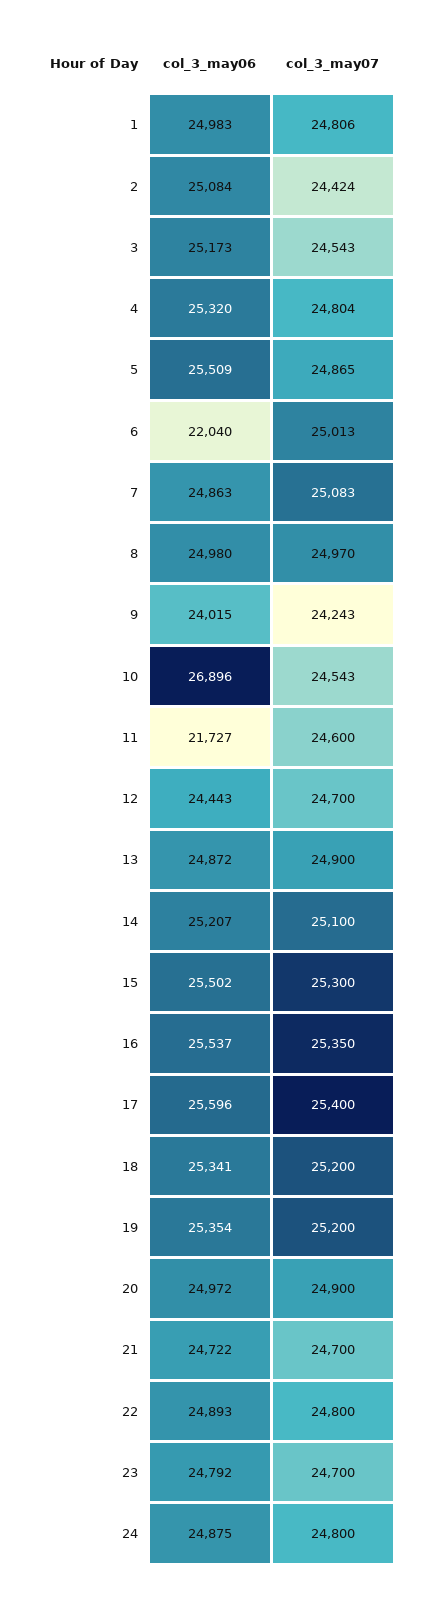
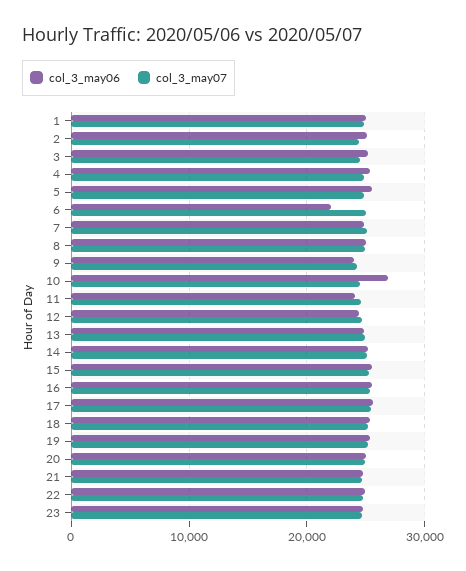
  {
    "col_3_may06": {
      "1": 24983,
      "2": 25084,
      "3": 25173,
      "4": 25320,
      "5": 25509,
      "6": 22040,
      "7": 24863,
      "8": 24980,
      "9": 24015,
      "10": 26896,
-     "11": 21727,
+     "11": 24000,
      "12": 24443,
      "13": 24872,
      "14": 25207,
      "15": 25502,
      "16": 25537,
      "17": 25596,
      "18": 25341,
      "19": 25354,
      "20": 24972,
      "21": 24722,
      "22": 24893,
-     "23": 24792,
+     "23": 24792
-     "24": 24875
    },
    "col_3_may07": {
      "1": 24806,
      "2": 24424,
      "3": 24543,
      "4": 24804,
      "5": 24865,
      "6": 25013,
      "7": 25083,
      "8": 24970,
      "9": 24243,
      "10": 24543,
      "11": 24600,
      "12": 24700,
      "13": 24900,
      "14": 25100,
      "15": 25300,
      "16": 25350,
      "17": 25400,
      "18": 25200,
      "19": 25200,
      "20": 24900,
      "21": 24700,
      "22": 24800,
-     "23": 24700,
+     "23": 24700
-     "24": 24800
    }
  }

